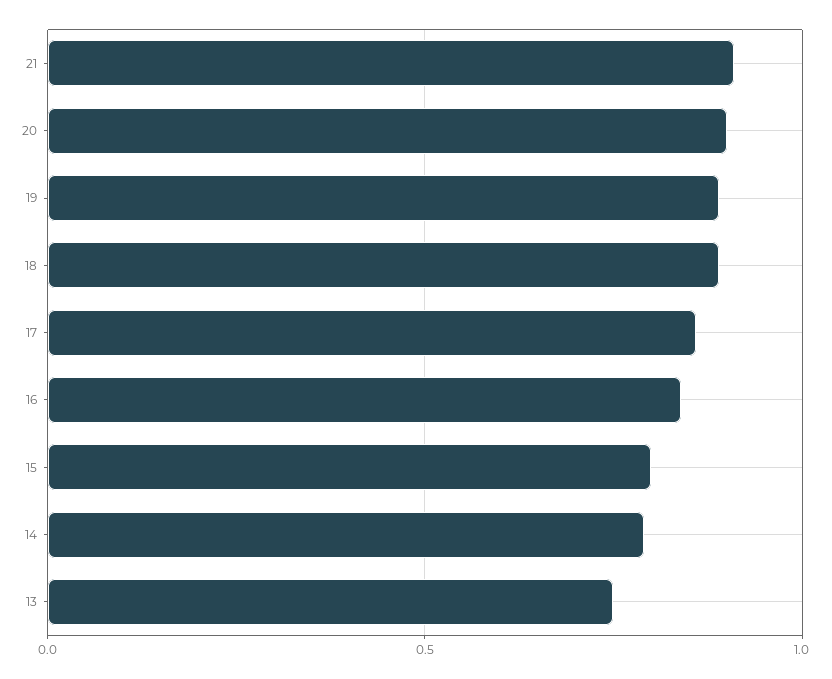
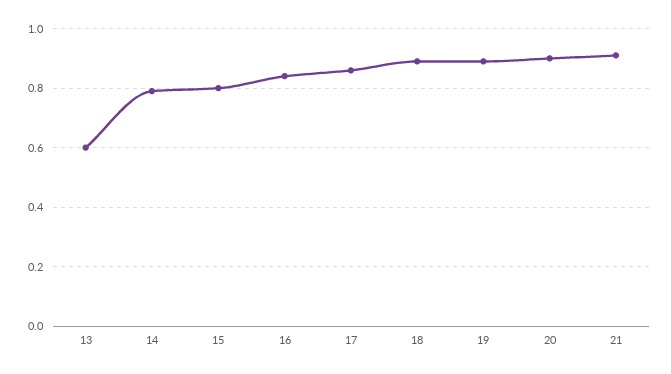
  {
    "21": 0.9,
    "20": 0.9,
    "19": 0.9,
    "18": 0.9,
    "17": 0.85,
    "16": 0.85,
    "15": 0.8,
    "14": 0.8,
-   "13": 0.75
+   "13": 0.6
  }

